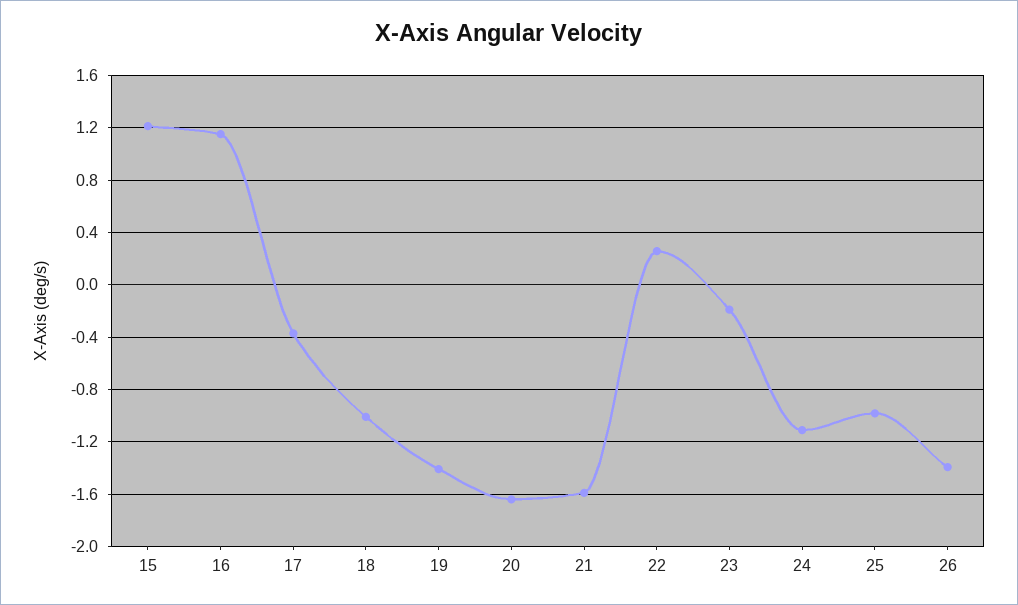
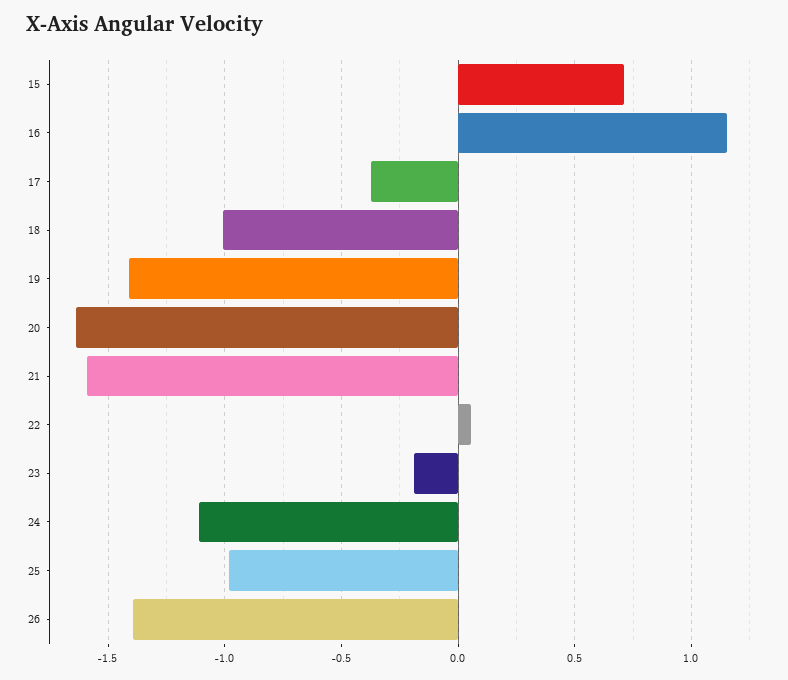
  {
-   "15": 1.2,
+   "15": 0.7,
    "16": 1.15,
    "17": -0.35,
    "18": -1,
    "19": -1.4,
    "20": -1.65,
    "21": -1.6,
-   "22": 0.25,
+   "22": 0.05,
    "23": -0.2,
    "24": -1.1,
    "25": -1,
    "26": -1.4
  }

